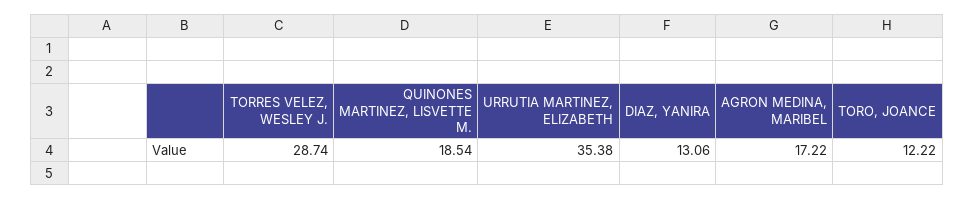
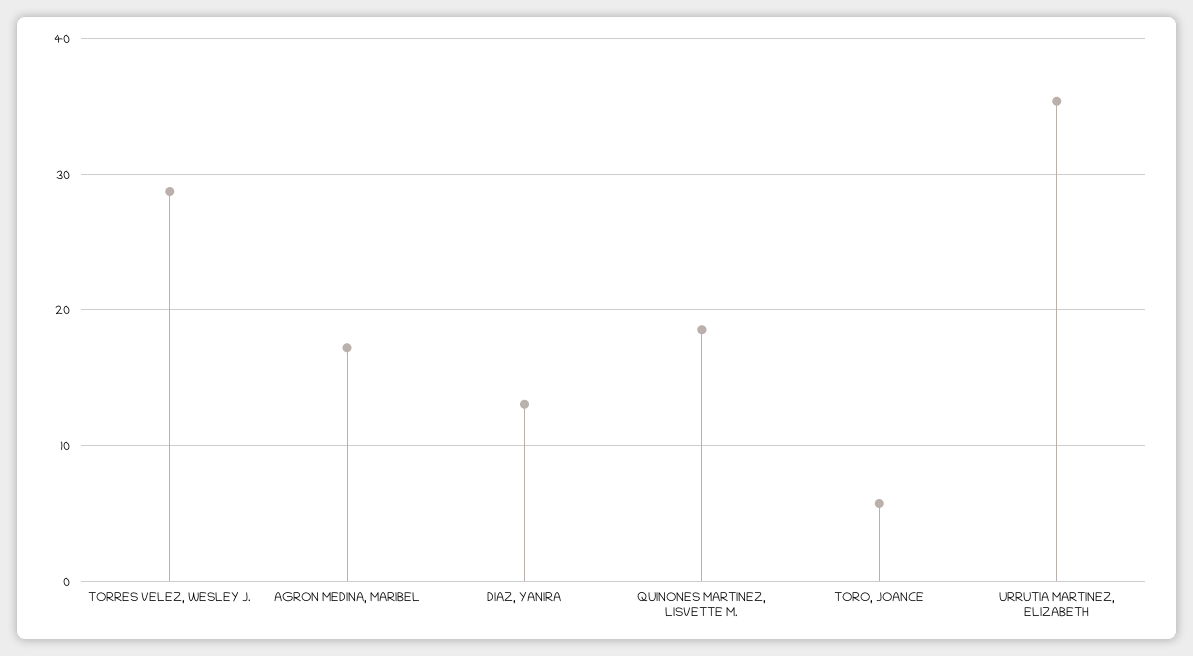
  {
    "TORRES VELEZ, WESLEY J.": 28.74,
    "QUINONES MARTINEZ, LISVETTE M.": 18.54,
    "URRUTIA MARTINEZ, ELIZABETH": 35.38,
    "DIAZ, YANIRA": 13.06,
    "AGRON MEDINA, MARIBEL": 17.22,
-   "TORO, JOANCE": 12.22
+   "TORO, JOANCE": 6
  }

